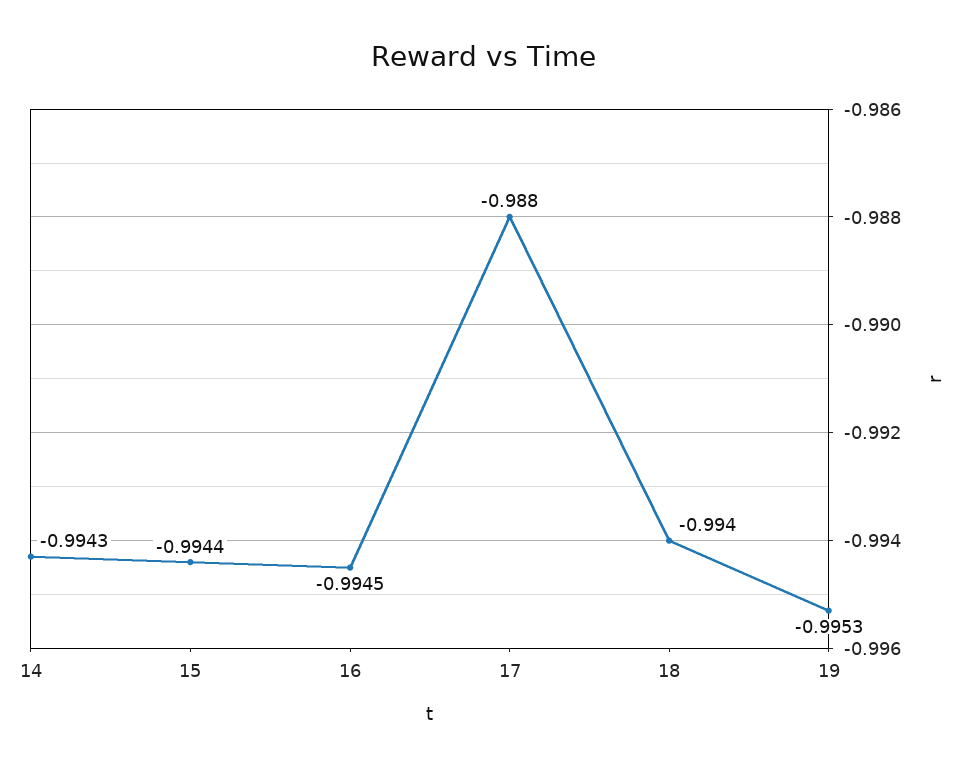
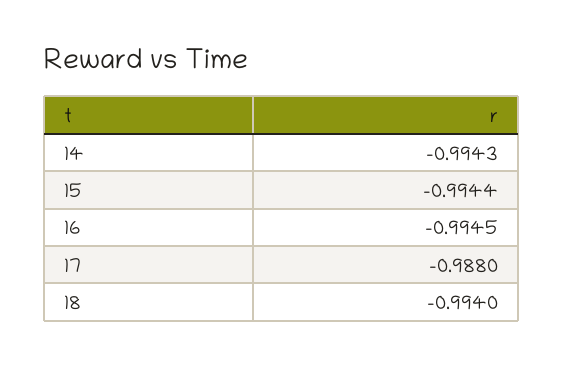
  {
    "14": -0.9943,
    "15": -0.9944,
    "16": -0.9945,
    "17": -0.988,
-   "18": -0.994,
+   "18": -0.994
-   "19": -0.9953
  }

